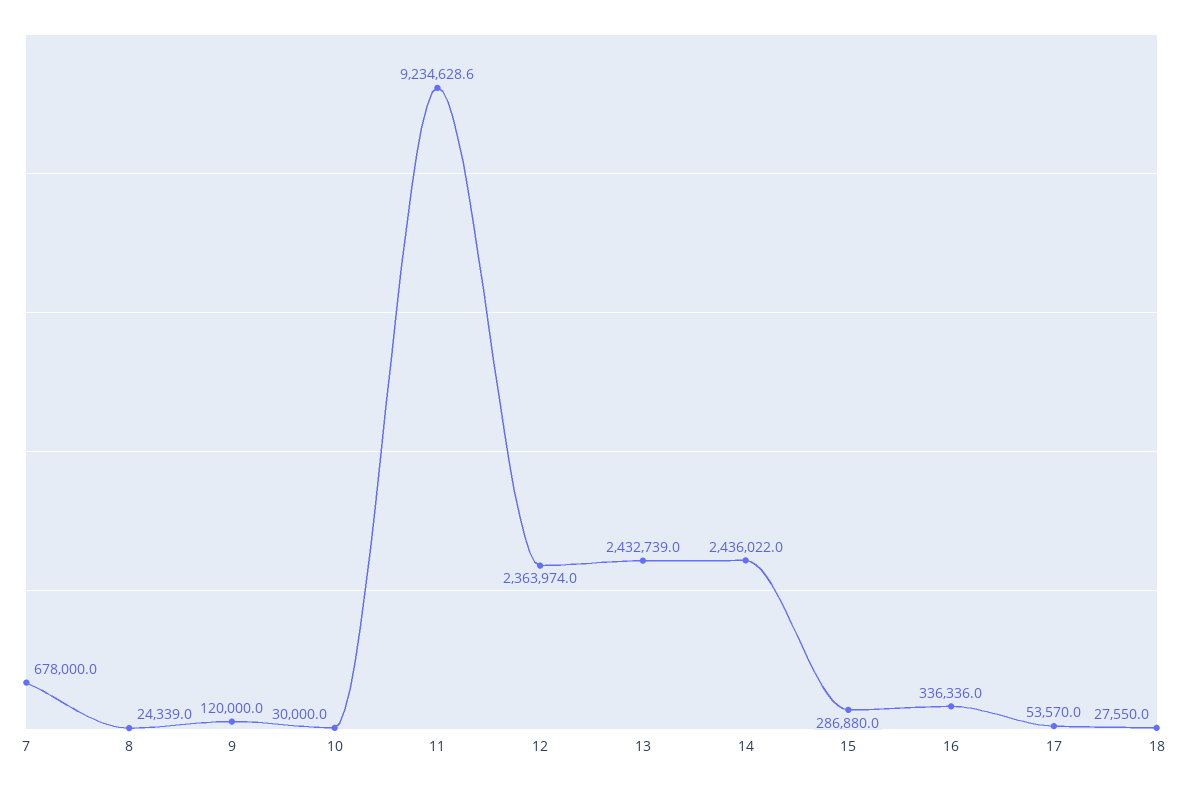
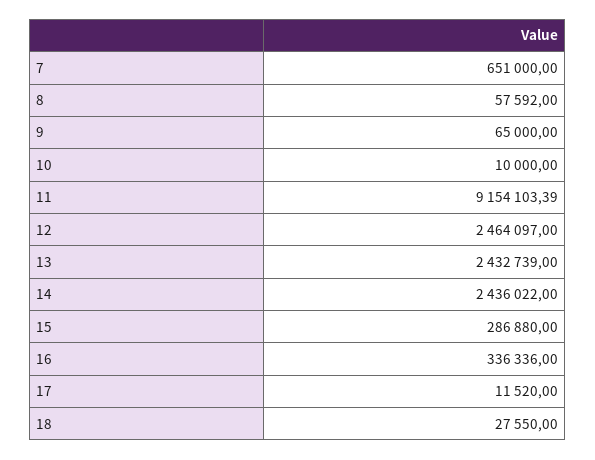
  {
-   "7": 678000,
+   "7": 651000,
-   "8": 24339,
+   "8": 57592,
-   "9": 120000,
+   "9": 65000,
-   "10": 30000,
+   "10": 10000,
-   "11": 9234628.6,
+   "11": 9154103.39,
-   "12": 2363974,
+   "12": 2464097,
    "13": 2432739,
    "14": 2436022,
    "15": 286880,
    "16": 336336,
-   "17": 53570,
+   "17": 11520,
    "18": 27550
  }

